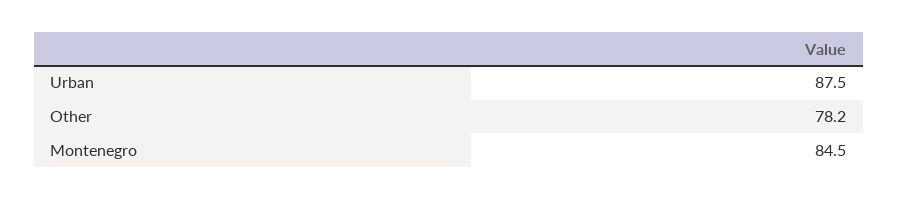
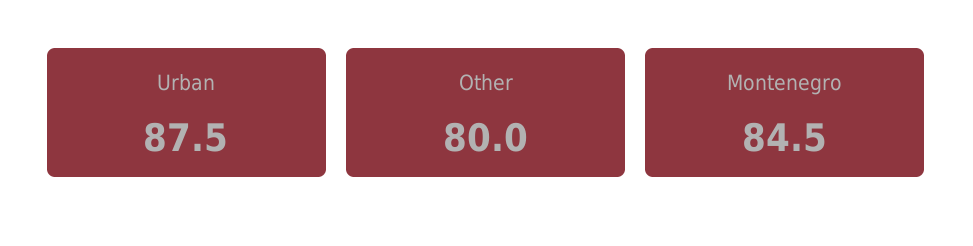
  {
    "Urban": 87.5,
-   "Other": 78.2,
+   "Other": 80,
    "Montenegro": 84.5
  }

